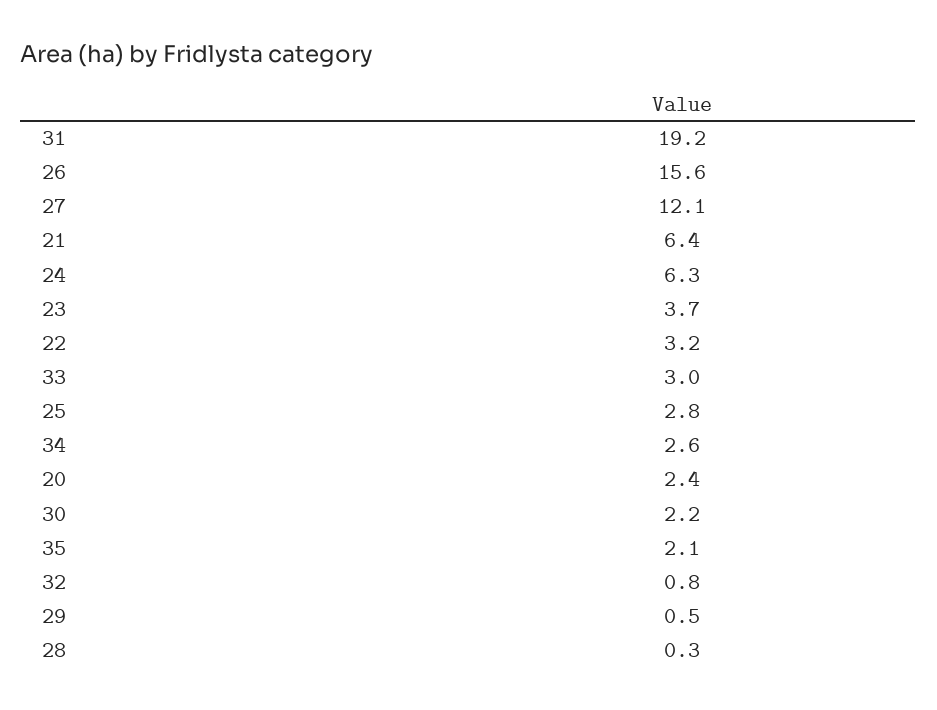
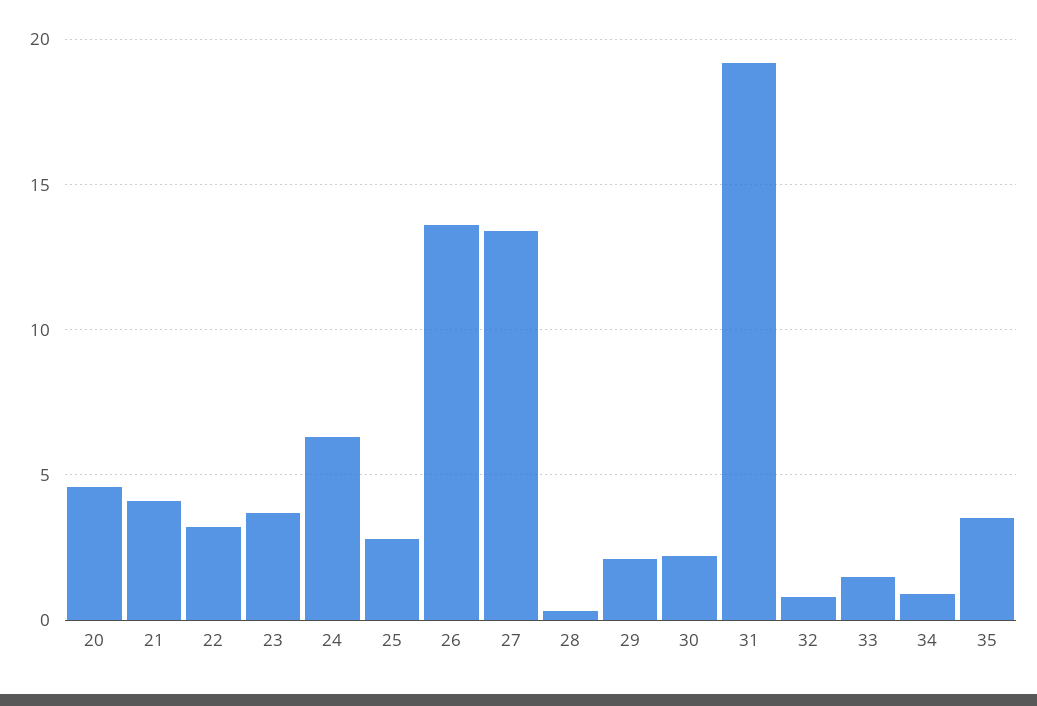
  {
    "31": 19.2,
-   "26": 15.6,
+   "26": 13.5,
-   "27": 12.1,
+   "27": 13.5,
-   "21": 6.4,
+   "21": 4,
    "24": 6.3,
    "23": 3.7,
    "22": 3.2,
-   "33": 3,
+   "33": 1.5,
    "25": 2.8,
-   "34": 2.6,
+   "34": 1,
-   "20": 2.4,
+   "20": 4.5,
    "30": 2.2,
-   "35": 2.1,
+   "35": 3.5,
    "32": 0.8,
-   "29": 0.5,
+   "29": 2,
    "28": 0.3
  }

